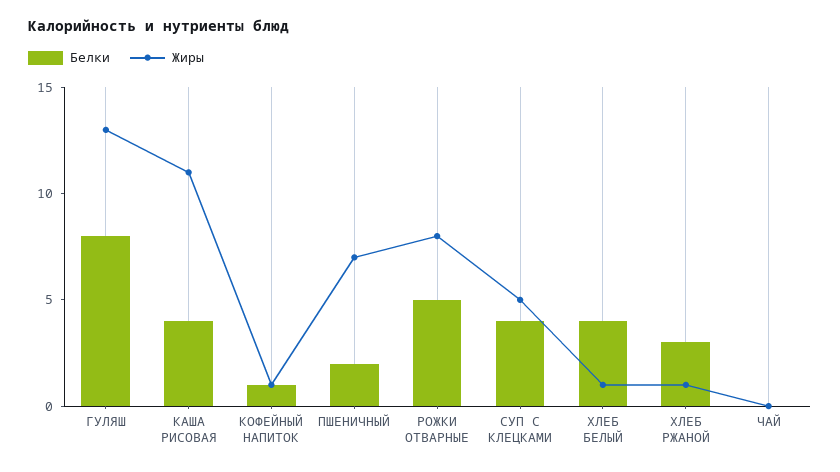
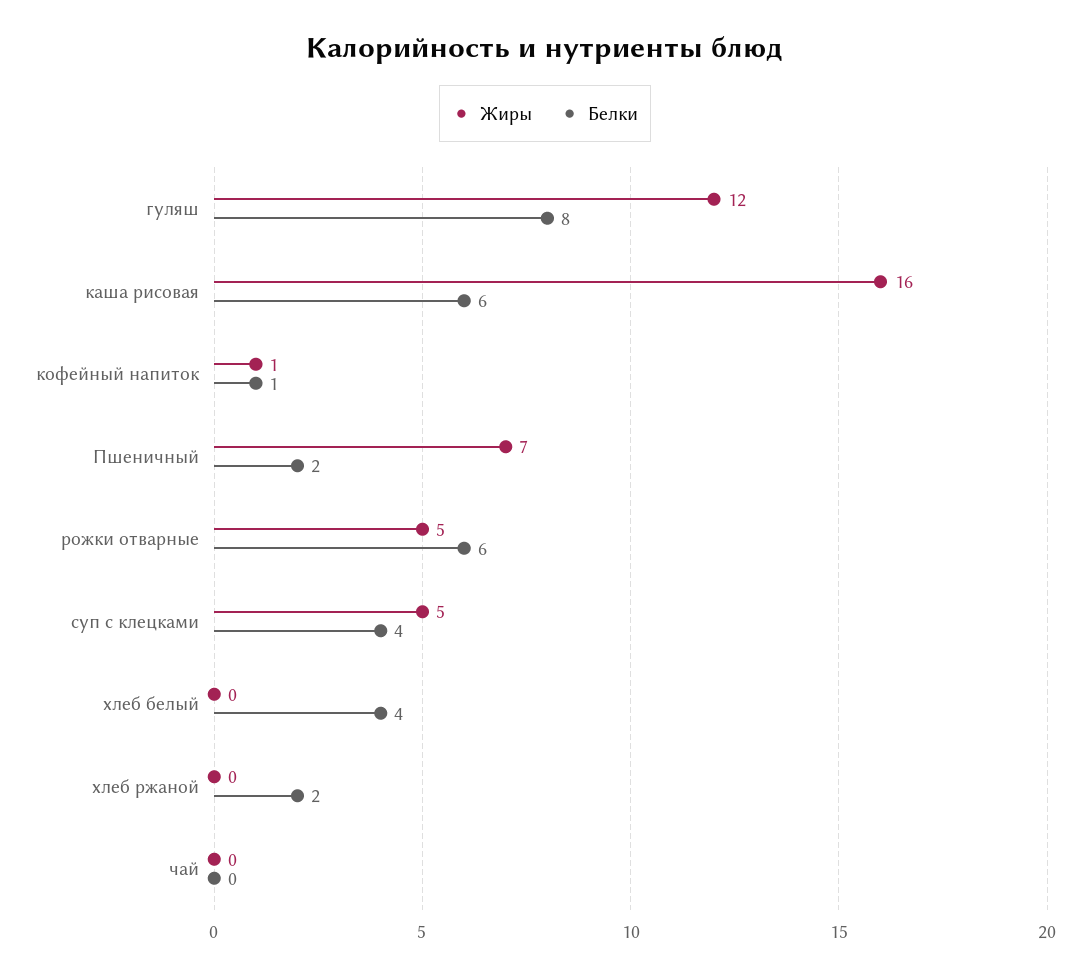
  {
    "Белки": {
      "ГУЛЯШ": 8,
-     "КАША РИСОВАЯ": 4,
+     "КАША РИСОВАЯ": 6,
      "КОФЕЙНЫЙ НАПИТОК": 1,
      "ПШЕНИЧНЫЙ": 2,
-     "РОЖКИ ОТВАРНЫЕ": 5,
+     "РОЖКИ ОТВАРНЫЕ": 6,
      "СУП С КЛЕЦКАМИ": 4,
      "ХЛЕБ БЕЛЫЙ": 4,
-     "ХЛЕБ РЖАНОЙ": 3,
+     "ХЛЕБ РЖАНОЙ": 2,
      "ЧАЙ": 0
    },
    "Жиры": {
-     "ГУЛЯШ": 13,
+     "ГУЛЯШ": 12,
-     "КАША РИСОВАЯ": 11,
+     "КАША РИСОВАЯ": 16,
      "КОФЕЙНЫЙ НАПИТОК": 1,
      "ПШЕНИЧНЫЙ": 7,
-     "РОЖКИ ОТВАРНЫЕ": 8,
+     "РОЖКИ ОТВАРНЫЕ": 5,
      "СУП С КЛЕЦКАМИ": 5,
-     "ХЛЕБ БЕЛЫЙ": 1,
+     "ХЛЕБ БЕЛЫЙ": 0,
-     "ХЛЕБ РЖАНОЙ": 1,
+     "ХЛЕБ РЖАНОЙ": 0,
      "ЧАЙ": 0
    }
  }

